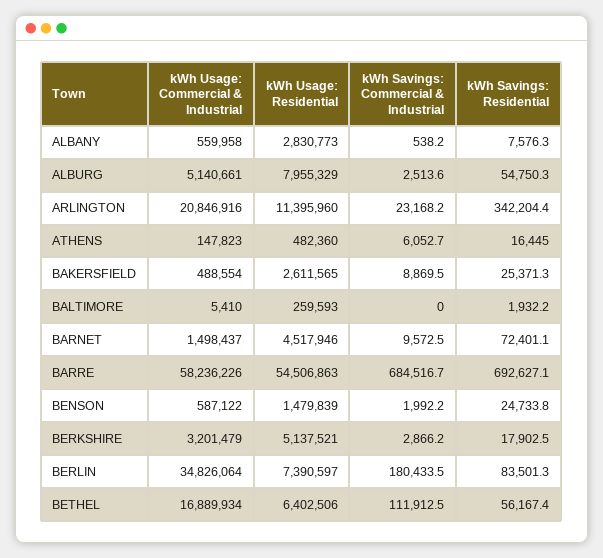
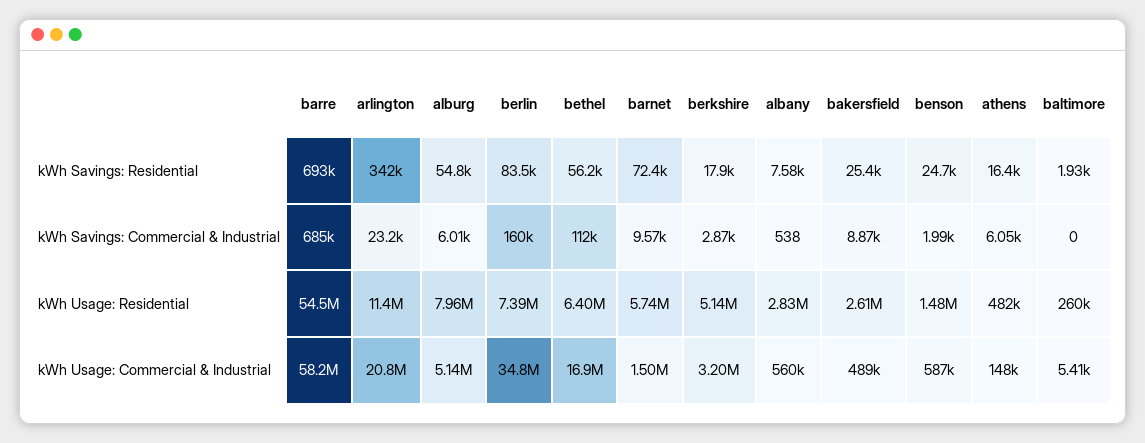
  {
    "kWh Usage: Commercial & Industrial": {
      "ALBANY": 559958,
      "ALBURG": 5140661,
      "ARLINGTON": 20846916,
      "ATHENS": 147823,
      "BAKERSFIELD": 488554,
      "BALTIMORE": 5410,
      "BARNET": 1498437,
      "BARRE": 58236226,
      "BENSON": 587122,
      "BERKSHIRE": 3201479,
      "BERLIN": 34826064,
      "BETHEL": 16889934
    },
    "kWh Usage: Residential": {
      "ALBANY": 2830773,
      "ALBURG": 7955329,
      "ARLINGTON": 11395960,
      "ATHENS": 482360,
      "BAKERSFIELD": 2611565,
      "BALTIMORE": 259593,
-     "BARNET": 4517946,
+     "BARNET": 5740000,
      "BARRE": 54506863,
      "BENSON": 1479839,
      "BERKSHIRE": 5137521,
      "BERLIN": 7390597,
      "BETHEL": 6402506
    },
    "kWh Savings: Commercial & Industrial": {
      "ALBANY": 538.2,
-     "ALBURG": 2513.6,
+     "ALBURG": 6010,
      "ARLINGTON": 23168.2,
      "ATHENS": 6052.7,
      "BAKERSFIELD": 8869.5,
      "BALTIMORE": 0,
      "BARNET": 9572.5,
      "BARRE": 684516.7,
      "BENSON": 1992.2,
      "BERKSHIRE": 2866.2,
-     "BERLIN": 180433.5,
+     "BERLIN": 160000,
      "BETHEL": 111912.5
    },
    "kWh Savings: Residential": {
      "ALBANY": 7576.3,
      "ALBURG": 54750.3,
      "ARLINGTON": 342204.4,
      "ATHENS": 16445,
      "BAKERSFIELD": 25371.3,
      "BALTIMORE": 1932.2,
      "BARNET": 72401.1,
      "BARRE": 692627.1,
      "BENSON": 24733.8,
      "BERKSHIRE": 17902.5,
      "BERLIN": 83501.3,
      "BETHEL": 56167.4
    }
  }

